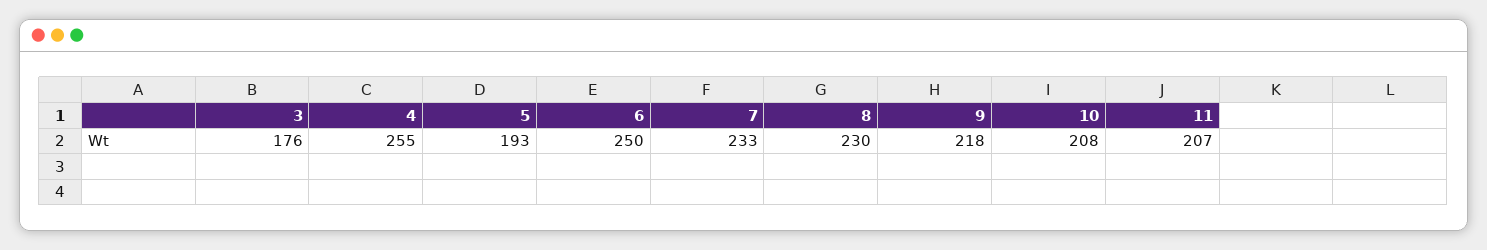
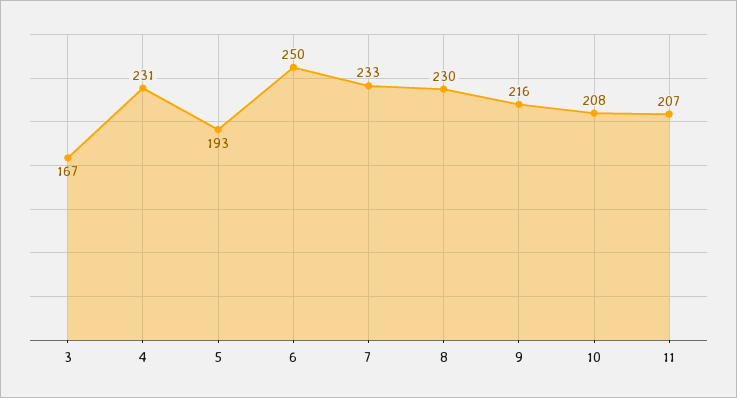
  {
-   "3": 176,
+   "3": 167,
-   "4": 255,
+   "4": 231,
    "5": 193,
    "6": 250,
    "7": 233,
    "8": 230,
-   "9": 218,
+   "9": 216,
    "10": 208,
    "11": 207
  }

